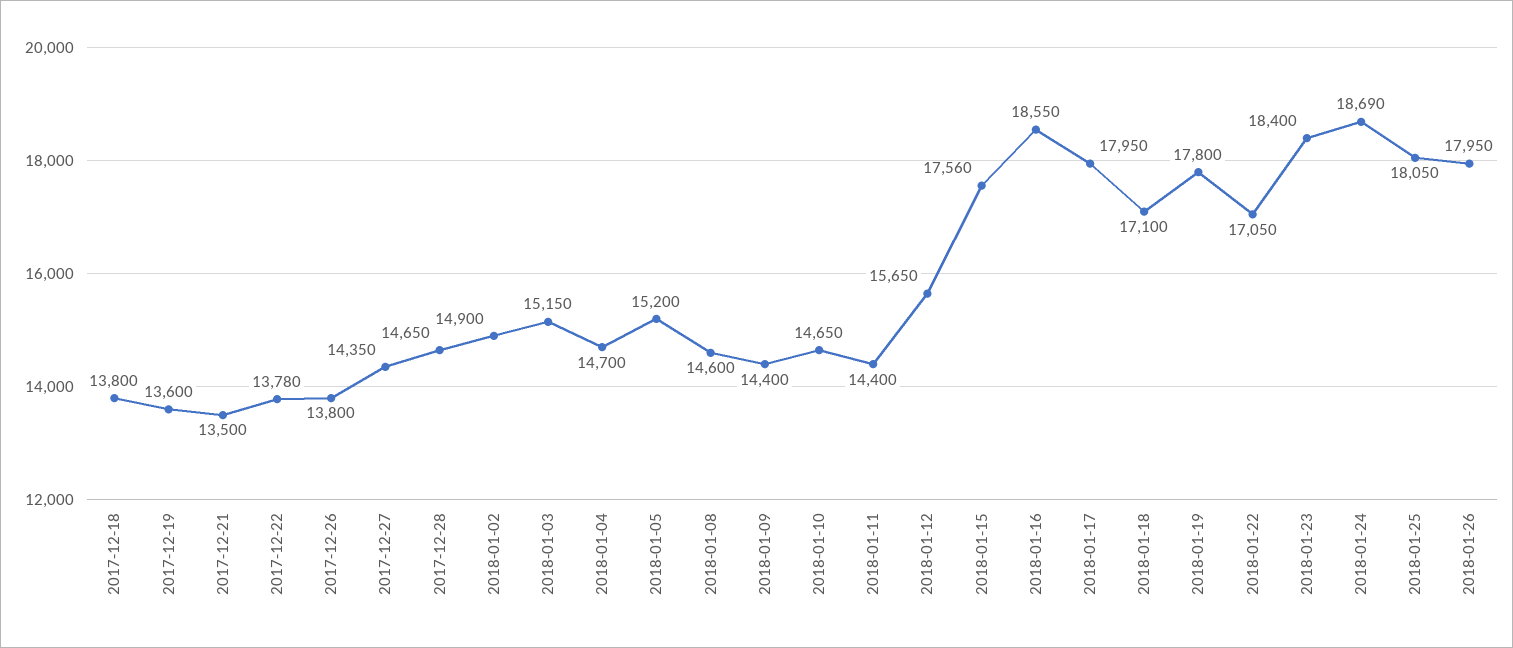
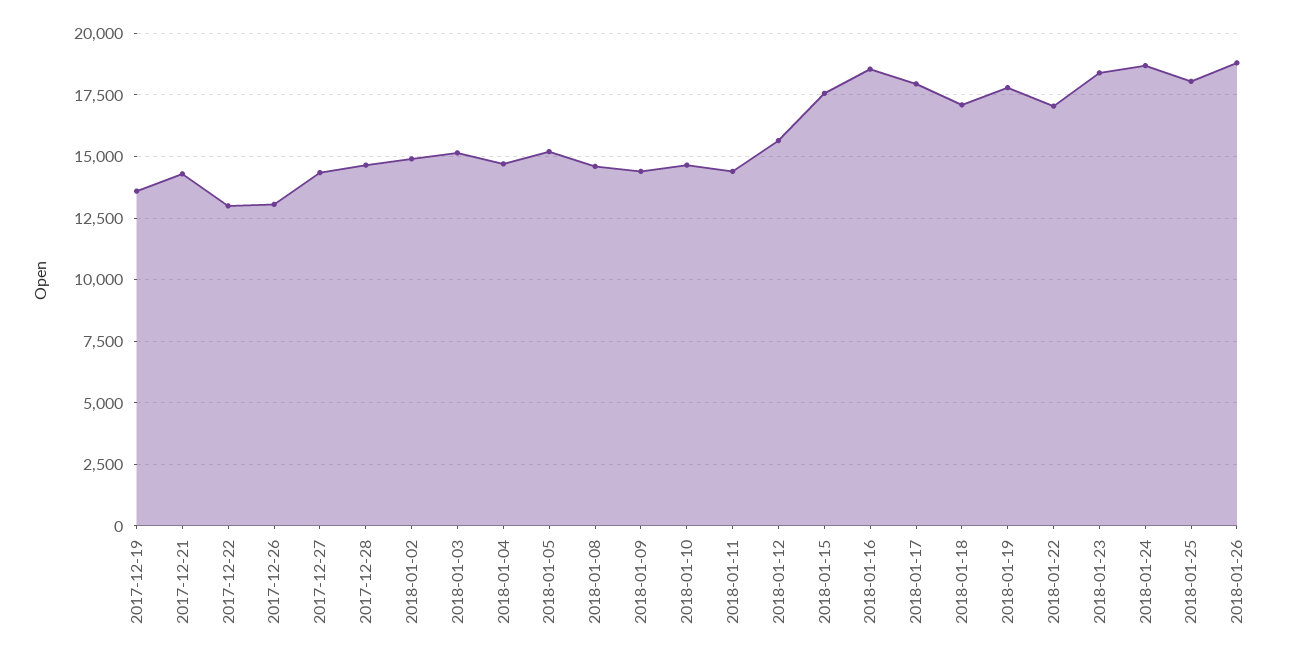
  {
-   "2017-12-18": 13800,
    "2017-12-19": 13600,
-   "2017-12-21": 13500,
+   "2017-12-21": 14250,
-   "2017-12-22": 13780,
+   "2017-12-22": 13000,
-   "2017-12-26": 13800,
+   "2017-12-26": 13000,
    "2017-12-27": 14350,
    "2017-12-28": 14650,
    "2018-01-02": 14900,
    "2018-01-03": 15150,
    "2018-01-04": 14700,
    "2018-01-05": 15200,
    "2018-01-08": 14600,
    "2018-01-09": 14400,
    "2018-01-10": 14650,
    "2018-01-11": 14400,
    "2018-01-12": 15650,
    "2018-01-15": 17560,
    "2018-01-16": 18550,
    "2018-01-17": 17950,
    "2018-01-18": 17100,
    "2018-01-19": 17800,
    "2018-01-22": 17050,
    "2018-01-23": 18400,
    "2018-01-24": 18690,
    "2018-01-25": 18050,
-   "2018-01-26": 17950
+   "2018-01-26": 18750
  }

